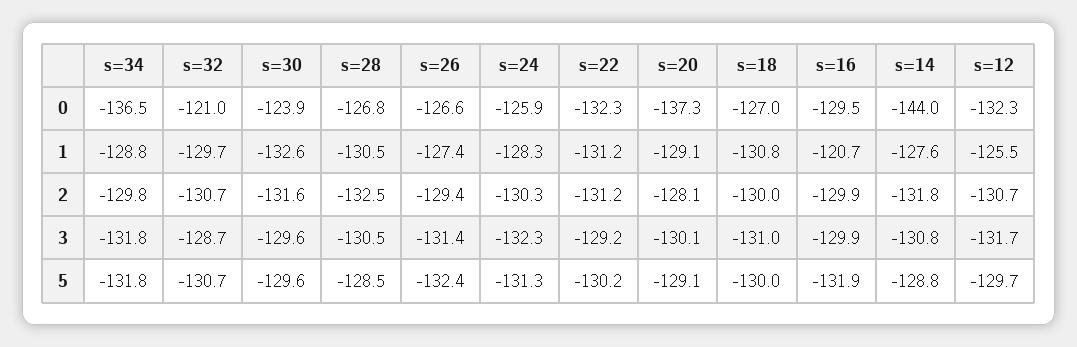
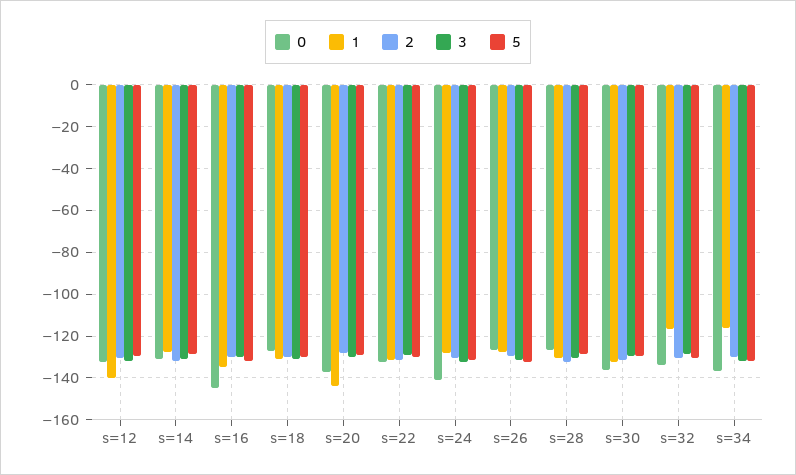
  {
    "0": {
      "s=34": -136.5,
-     "s=32": -121,
+     "s=32": -135,
-     "s=30": -123.9,
+     "s=30": -135,
      "s=28": -126.8,
      "s=26": -126.6,
-     "s=24": -125.9,
+     "s=24": -140,
      "s=22": -132.3,
      "s=20": -137.3,
      "s=18": -127,
-     "s=16": -129.5,
+     "s=16": -145,
-     "s=14": -144,
+     "s=14": -130,
      "s=12": -132.3
    },
    "1": {
-     "s=34": -128.8,
+     "s=34": -115,
-     "s=32": -129.7,
+     "s=32": -115,
      "s=30": -132.6,
      "s=28": -130.5,
      "s=26": -127.4,
      "s=24": -128.3,
      "s=22": -131.2,
-     "s=20": -129.1,
+     "s=20": -145,
      "s=18": -130.8,
-     "s=16": -120.7,
+     "s=16": -135,
      "s=14": -127.6,
-     "s=12": -125.5
+     "s=12": -140
    },
    "2": {
      "s=34": -129.8,
      "s=32": -130.7,
      "s=30": -131.6,
      "s=28": -132.5,
      "s=26": -129.4,
      "s=24": -130.3,
      "s=22": -131.2,
      "s=20": -128.1,
      "s=18": -130,
      "s=16": -129.9,
      "s=14": -131.8,
      "s=12": -130.7
    },
    "3": {
      "s=34": -131.8,
      "s=32": -128.7,
      "s=30": -129.6,
      "s=28": -130.5,
      "s=26": -131.4,
      "s=24": -132.3,
      "s=22": -129.2,
      "s=20": -130.1,
      "s=18": -131,
      "s=16": -129.9,
      "s=14": -130.8,
      "s=12": -131.7
    },
    "5": {
      "s=34": -131.8,
      "s=32": -130.7,
      "s=30": -129.6,
      "s=28": -128.5,
      "s=26": -132.4,
      "s=24": -131.3,
      "s=22": -130.2,
      "s=20": -129.1,
      "s=18": -130,
      "s=16": -131.9,
      "s=14": -128.8,
      "s=12": -129.7
    }
  }

